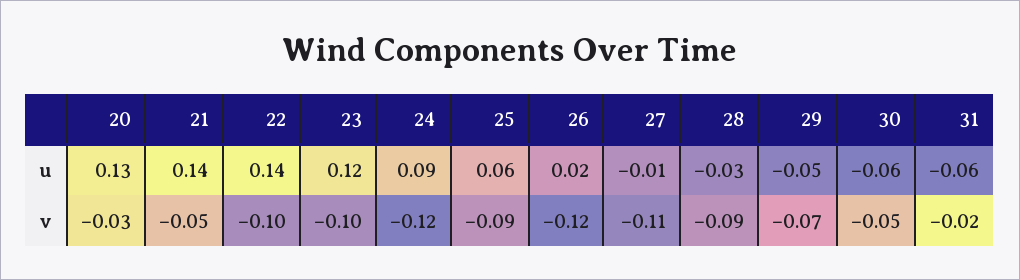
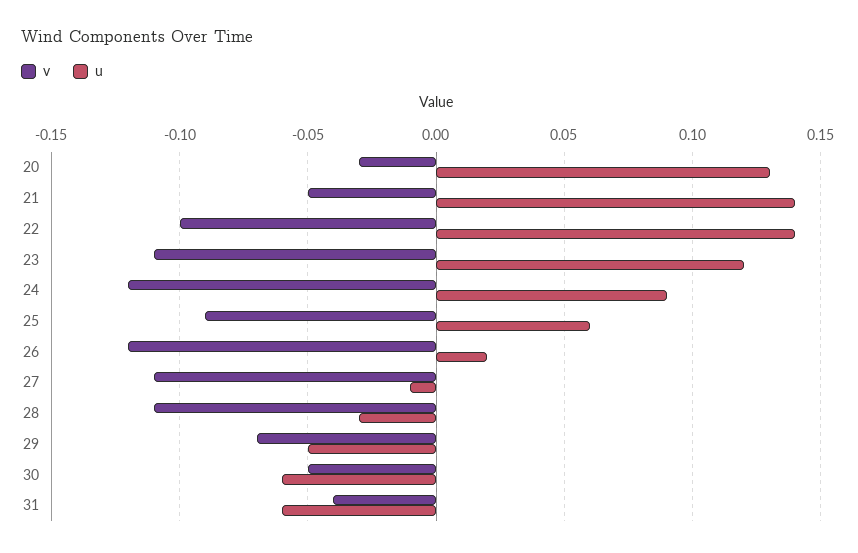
  {
    "u": {
      "20": 0.13,
      "21": 0.14,
      "22": 0.14,
      "23": 0.12,
      "24": 0.09,
      "25": 0.06,
      "26": 0.02,
      "27": -0.01,
      "28": -0.03,
      "29": -0.05,
      "30": -0.06,
      "31": -0.06
    },
    "v": {
      "20": -0.03,
      "21": -0.05,
      "22": -0.1,
-     "23": -0.1,
+     "23": -0.11,
      "24": -0.12,
      "25": -0.09,
      "26": -0.12,
      "27": -0.11,
-     "28": -0.09,
+     "28": -0.11,
      "29": -0.07,
      "30": -0.05,
-     "31": -0.02
+     "31": -0.04
    }
  }

